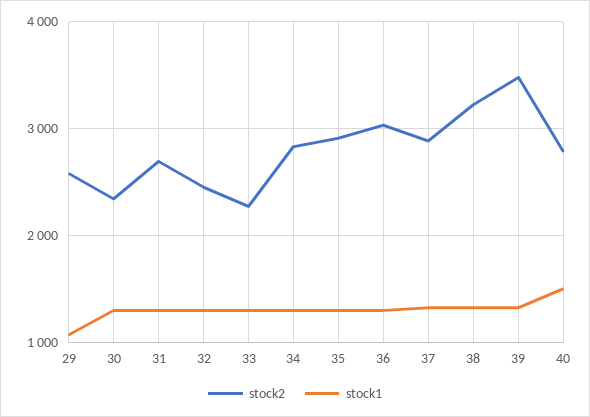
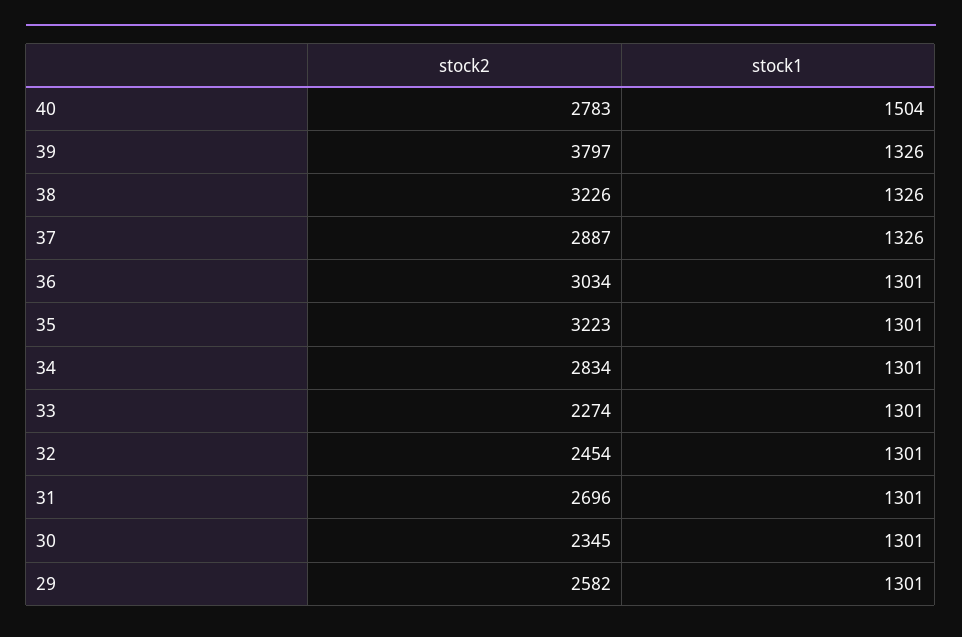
  {
    "stock2": {
      "29": 2582,
      "30": 2345,
      "31": 2696,
      "32": 2454,
      "33": 2274,
      "34": 2834,
-     "35": 2900,
+     "35": 3223,
      "36": 3034,
      "37": 2887,
      "38": 3226,
-     "39": 3500,
+     "39": 3797,
      "40": 2783
    },
    "stock1": {
-     "29": 1100,
+     "29": 1301,
      "30": 1301,
      "31": 1301,
      "32": 1301,
      "33": 1301,
      "34": 1301,
      "35": 1301,
      "36": 1301,
      "37": 1326,
      "38": 1326,
      "39": 1326,
      "40": 1504
    }
  }

